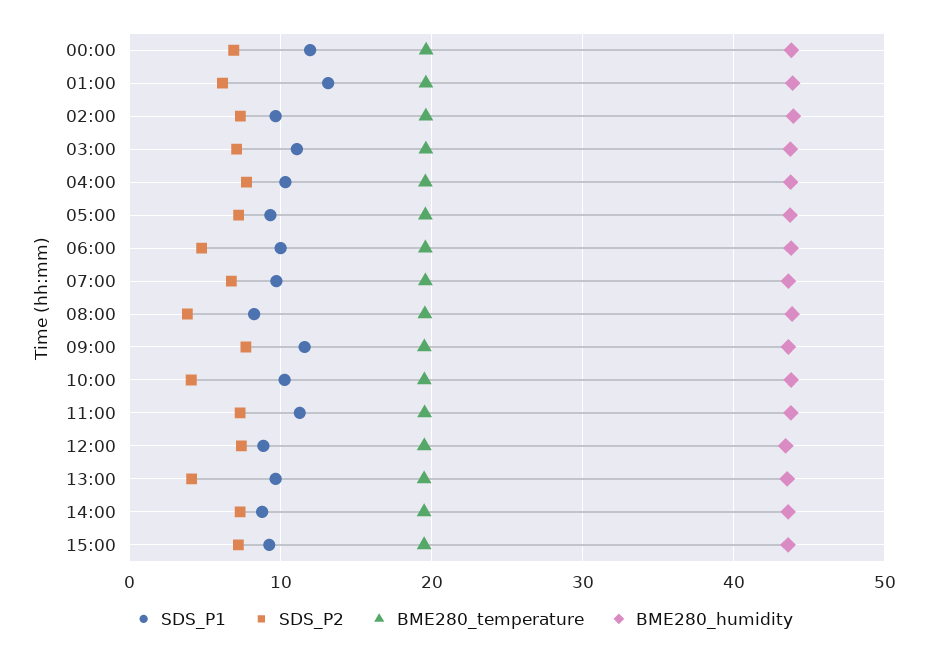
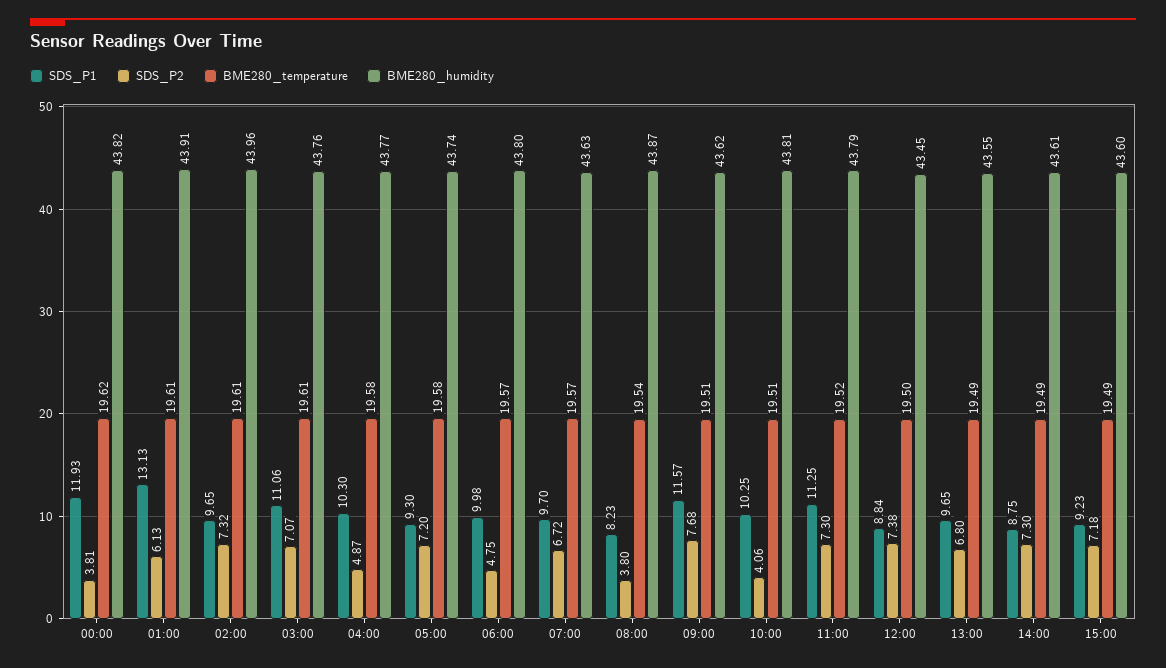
  {
    "SDS_P1": {
      "00:00": 11.93,
      "01:00": 13.13,
      "02:00": 9.65,
      "03:00": 11.06,
      "04:00": 10.3,
      "05:00": 9.3,
      "06:00": 9.98,
      "07:00": 9.7,
      "08:00": 8.23,
      "09:00": 11.57,
      "10:00": 10.25,
      "11:00": 11.25,
      "12:00": 8.84,
      "13:00": 9.65,
      "14:00": 8.75,
      "15:00": 9.23
    },
    "SDS_P2": {
-     "00:00": 7,
+     "00:00": 3.81,
      "01:00": 6.13,
      "02:00": 7.32,
      "03:00": 7.07,
-     "04:00": 8,
+     "04:00": 4.87,
      "05:00": 7.2,
      "06:00": 4.75,
      "07:00": 6.72,
      "08:00": 3.8,
      "09:00": 7.68,
      "10:00": 4.06,
      "11:00": 7.3,
      "12:00": 7.38,
-     "13:00": 4,
+     "13:00": 6.8,
      "14:00": 7.3,
      "15:00": 7.18
    },
    "BME280_temperature": {
      "00:00": 19.62,
      "01:00": 19.61,
      "02:00": 19.61,
      "03:00": 19.61,
      "04:00": 19.58,
      "05:00": 19.58,
      "06:00": 19.57,
      "07:00": 19.57,
      "08:00": 19.54,
      "09:00": 19.51,
      "10:00": 19.51,
      "11:00": 19.52,
      "12:00": 19.5,
      "13:00": 19.49,
      "14:00": 19.49,
      "15:00": 19.49
    },
    "BME280_humidity": {
      "00:00": 43.82,
      "01:00": 43.91,
      "02:00": 43.96,
      "03:00": 43.76,
      "04:00": 43.77,
      "05:00": 43.74,
      "06:00": 43.8,
      "07:00": 43.63,
      "08:00": 43.87,
      "09:00": 43.62,
      "10:00": 43.81,
      "11:00": 43.79,
      "12:00": 43.45,
      "13:00": 43.55,
      "14:00": 43.61,
      "15:00": 43.6
    }
  }

